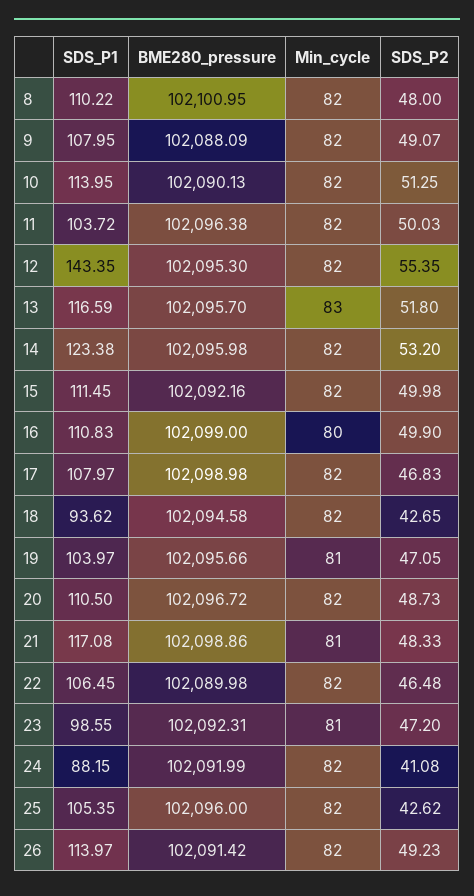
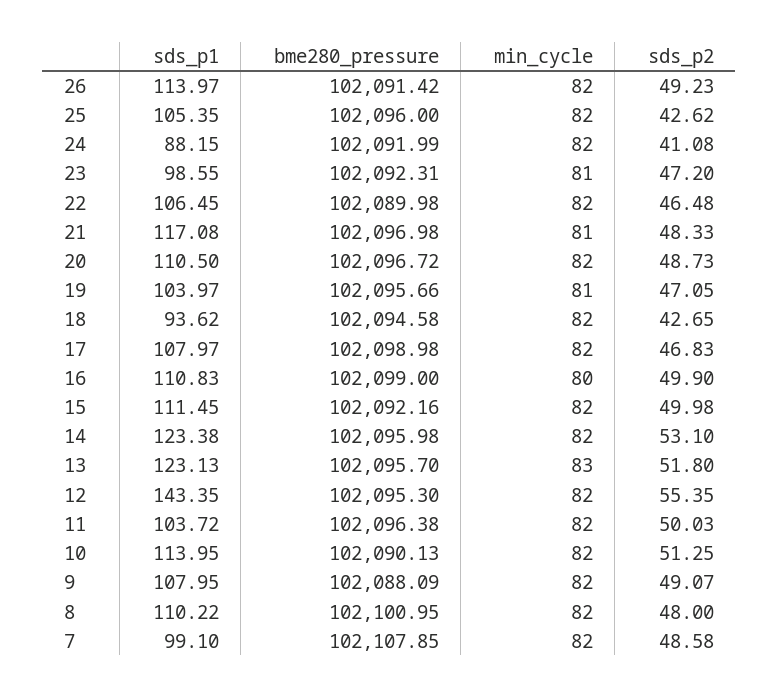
  {
    "SDS_P1": {
      "8": 110.22,
      "9": 107.95,
      "10": 113.95,
      "11": 103.72,
      "12": 143.35,
-     "13": 116.59,
+     "13": 123.13,
      "14": 123.38,
      "15": 111.45,
      "16": 110.83,
      "17": 107.97,
      "18": 93.62,
      "19": 103.97,
      "20": 110.5,
      "21": 117.08,
      "22": 106.45,
      "23": 98.55,
      "24": 88.15,
      "25": 105.35,
-     "26": 113.97
+     "26": 113.97,
+     "7": 99.1
    },
    "BME280_pressure": {
      "8": 102100.95,
      "9": 102088.09,
      "10": 102090.13,
      "11": 102096.38,
      "12": 102095.3,
      "13": 102095.7,
      "14": 102095.98,
      "15": 102092.16,
      "16": 102099,
      "17": 102098.98,
      "18": 102094.58,
      "19": 102095.66,
      "20": 102096.72,
-     "21": 102098.86,
+     "21": 102096.98,
      "22": 102089.98,
      "23": 102092.31,
      "24": 102091.99,
      "25": 102096,
-     "26": 102091.42
+     "26": 102091.42,
+     "7": 102107.85
    },
    "Min_cycle": {
      "8": 82,
      "9": 82,
      "10": 82,
      "11": 82,
      "12": 82,
      "13": 83,
      "14": 82,
      "15": 82,
      "16": 80,
      "17": 82,
      "18": 82,
      "19": 81,
      "20": 82,
      "21": 81,
      "22": 82,
      "23": 81,
      "24": 82,
      "25": 82,
-     "26": 82
+     "26": 82,
+     "7": 82
    },
    "SDS_P2": {
      "8": 48,
      "9": 49.07,
      "10": 51.25,
      "11": 50.03,
      "12": 55.35,
      "13": 51.8,
-     "14": 53.2,
+     "14": 53.1,
      "15": 49.98,
      "16": 49.9,
      "17": 46.83,
      "18": 42.65,
      "19": 47.05,
      "20": 48.73,
      "21": 48.33,
      "22": 46.48,
      "23": 47.2,
      "24": 41.08,
      "25": 42.62,
-     "26": 49.23
+     "26": 49.23,
+     "7": 48.58
    }
  }

